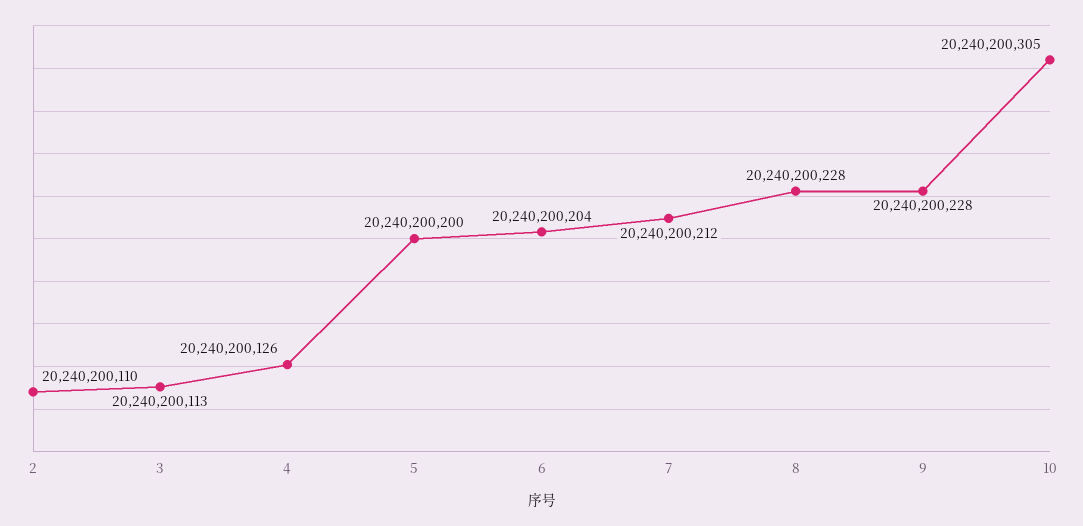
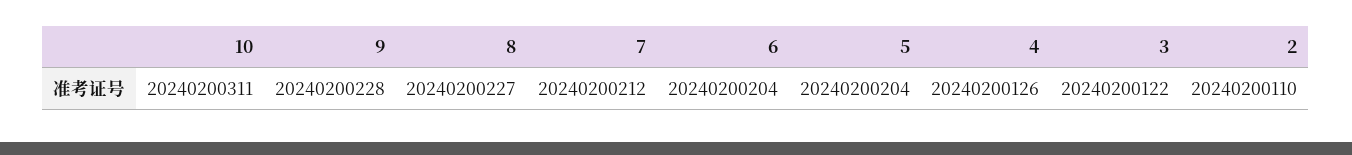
  {
    "2": 20240200110,
-   "3": 20240200113,
+   "3": 20240200122,
    "4": 20240200126,
-   "5": 20240200200,
+   "5": 20240200204,
    "6": 20240200204,
    "7": 20240200212,
-   "8": 20240200228,
+   "8": 20240200227,
    "9": 20240200228,
-   "10": 20240200305
+   "10": 20240200311
  }

